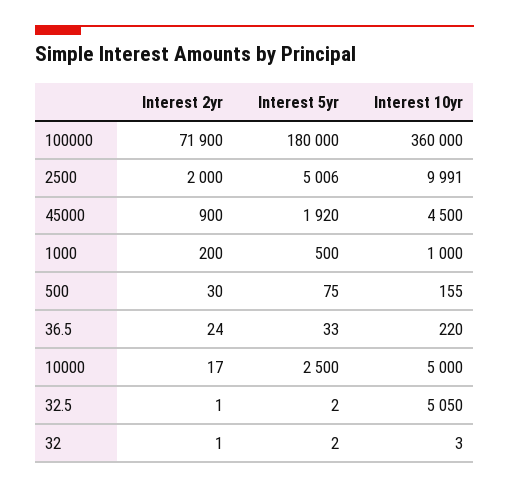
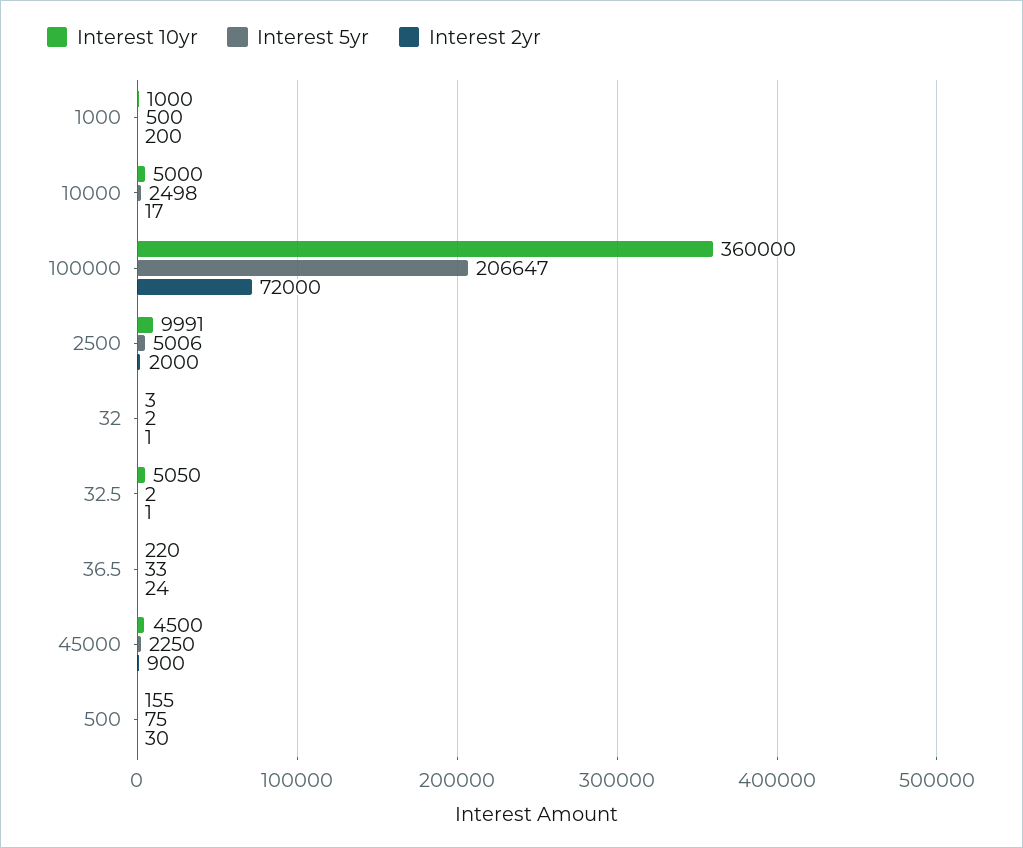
  {
    "Interest 2yr": {
-     "100000": 71900,
+     "100000": 72000,
      "2500": 2000,
      "45000": 900,
      "1000": 200,
      "500": 30,
      "36.5": 24,
      "10000": 17,
      "32.5": 1,
      "32": 1
    },
    "Interest 5yr": {
-     "100000": 180000,
+     "100000": 206647,
      "2500": 5006,
-     "45000": 1920,
+     "45000": 2250,
      "1000": 500,
      "500": 75,
      "36.5": 33,
-     "10000": 2500,
+     "10000": 2498,
      "32.5": 2,
      "32": 2
    },
    "Interest 10yr": {
      "100000": 360000,
      "2500": 9991,
      "45000": 4500,
      "1000": 1000,
      "500": 155,
      "36.5": 220,
      "10000": 5000,
      "32.5": 5050,
      "32": 3
    }
  }

